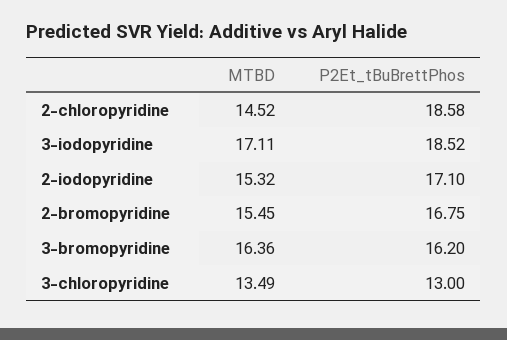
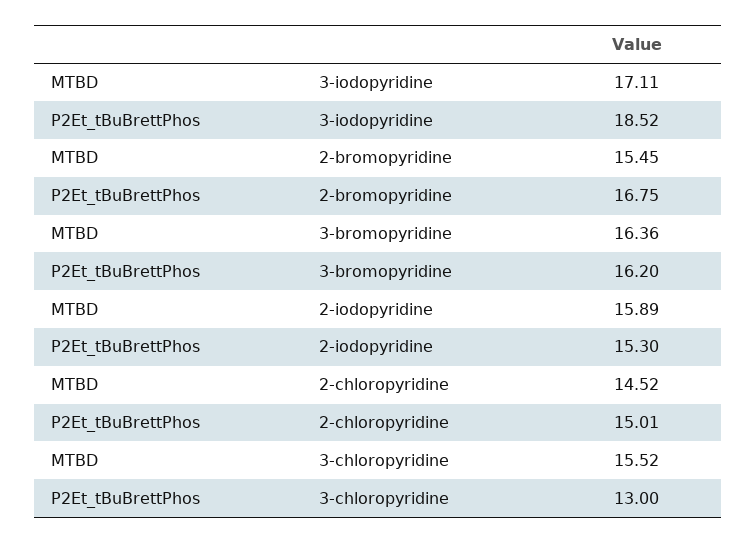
  {
    "MTBD": {
      "2-chloropyridine": 14.52,
      "3-iodopyridine": 17.11,
-     "2-iodopyridine": 15.32,
+     "2-iodopyridine": 15.89,
      "2-bromopyridine": 15.45,
      "3-bromopyridine": 16.36,
-     "3-chloropyridine": 13.49
+     "3-chloropyridine": 15.52
    },
    "P2Et_tBuBrettPhos": {
-     "2-chloropyridine": 18.58,
+     "2-chloropyridine": 15.01,
      "3-iodopyridine": 18.52,
-     "2-iodopyridine": 17.1,
+     "2-iodopyridine": 15.3,
      "2-bromopyridine": 16.75,
      "3-bromopyridine": 16.2,
      "3-chloropyridine": 13
    }
  }

